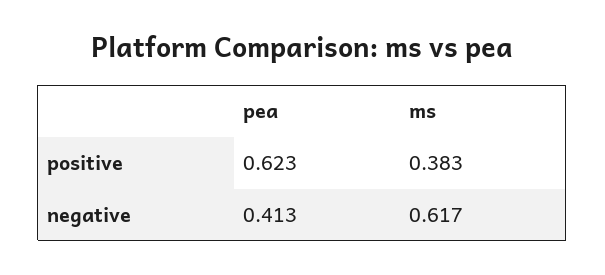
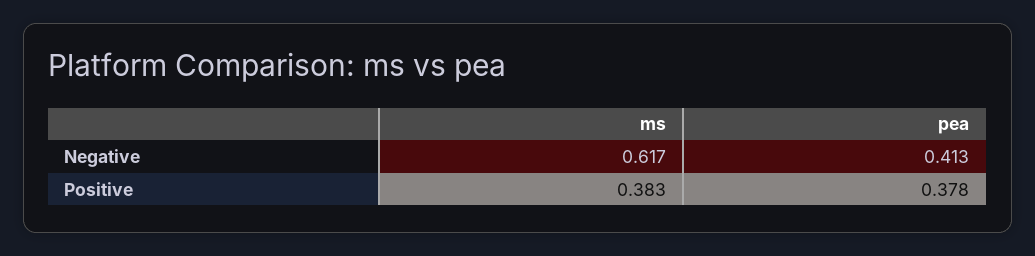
  {
    "pea": {
-     "positive": 0.623,
+     "positive": 0.378,
      "negative": 0.413
    },
    "ms": {
      "positive": 0.383,
      "negative": 0.617
    }
  }

